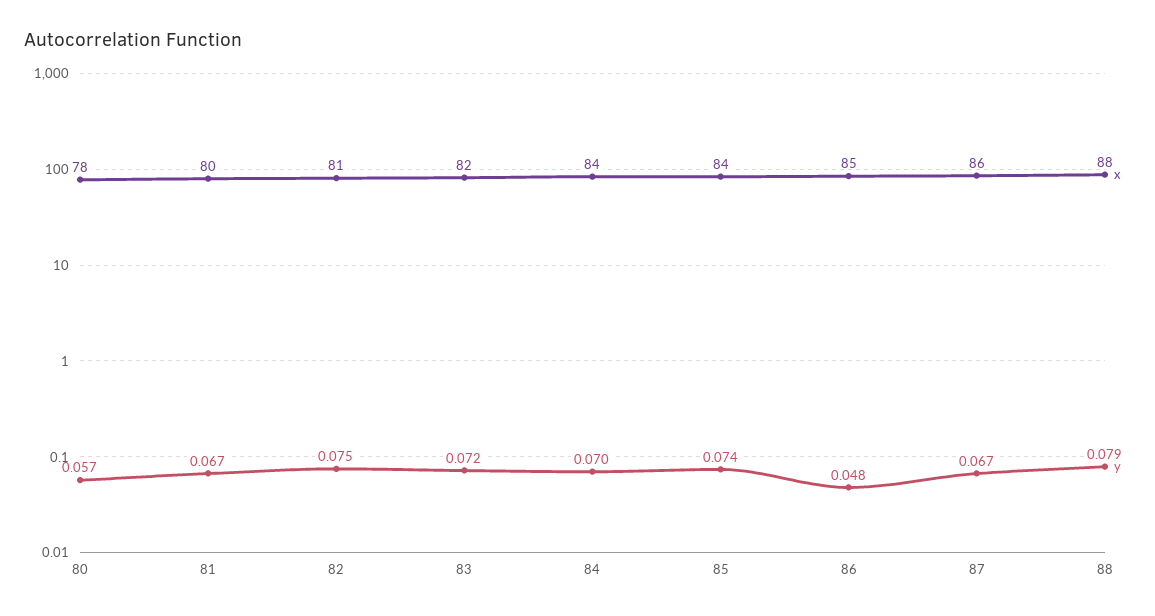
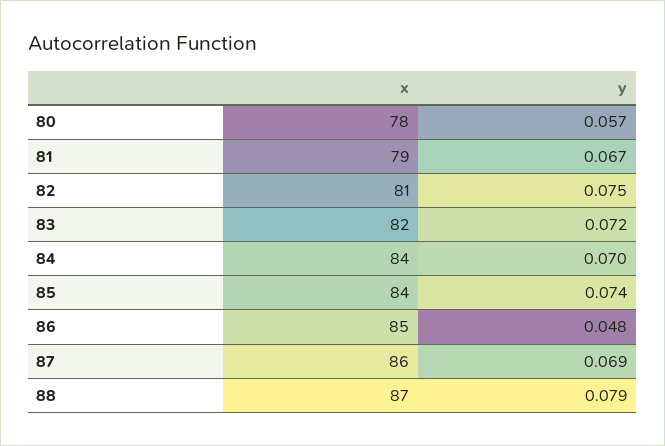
  {
    "x": {
      "80": 78,
-     "81": 80,
+     "81": 79,
      "82": 81,
      "83": 82,
      "84": 84,
      "85": 84,
      "86": 85,
      "87": 86,
-     "88": 88
+     "88": 87
    },
    "y": {
      "80": 0.057,
      "81": 0.067,
      "82": 0.075,
      "83": 0.072,
      "84": 0.07,
      "85": 0.074,
      "86": 0.048,
-     "87": 0.067,
+     "87": 0.069,
      "88": 0.079
    }
  }

